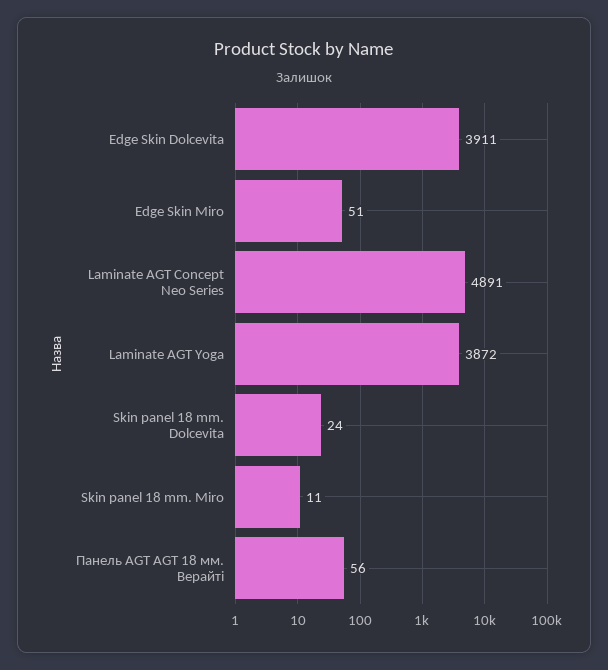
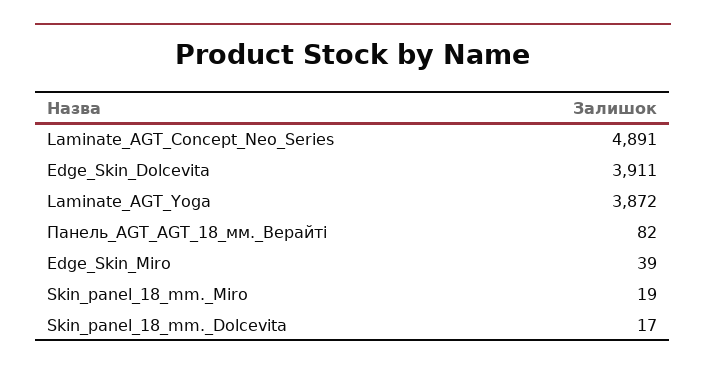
  {
    "Edge Skin Dolcevita": 3911,
-   "Edge Skin Miro": 51,
+   "Edge Skin Miro": 39,
    "Laminate AGT Concept Neo Series": 4891,
    "Laminate AGT Yoga": 3872,
-   "Skin panel 18 mm. Dolcevita": 24,
+   "Skin panel 18 mm. Dolcevita": 17,
-   "Skin panel 18 mm. Miro": 11,
+   "Skin panel 18 mm. Miro": 19,
-   "Панель AGT AGT 18 мм. Верайті": 56
+   "Панель AGT AGT 18 мм. Верайті": 82
  }

